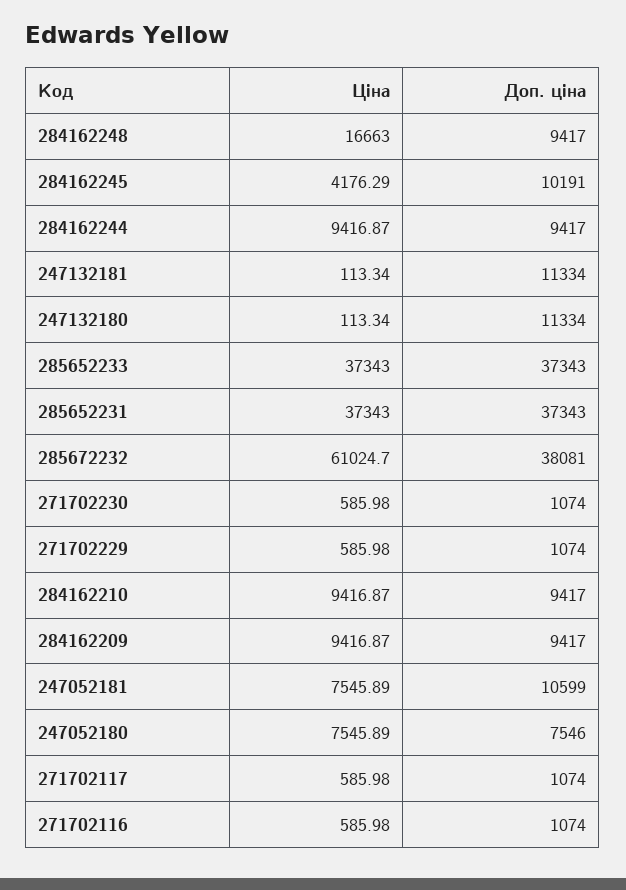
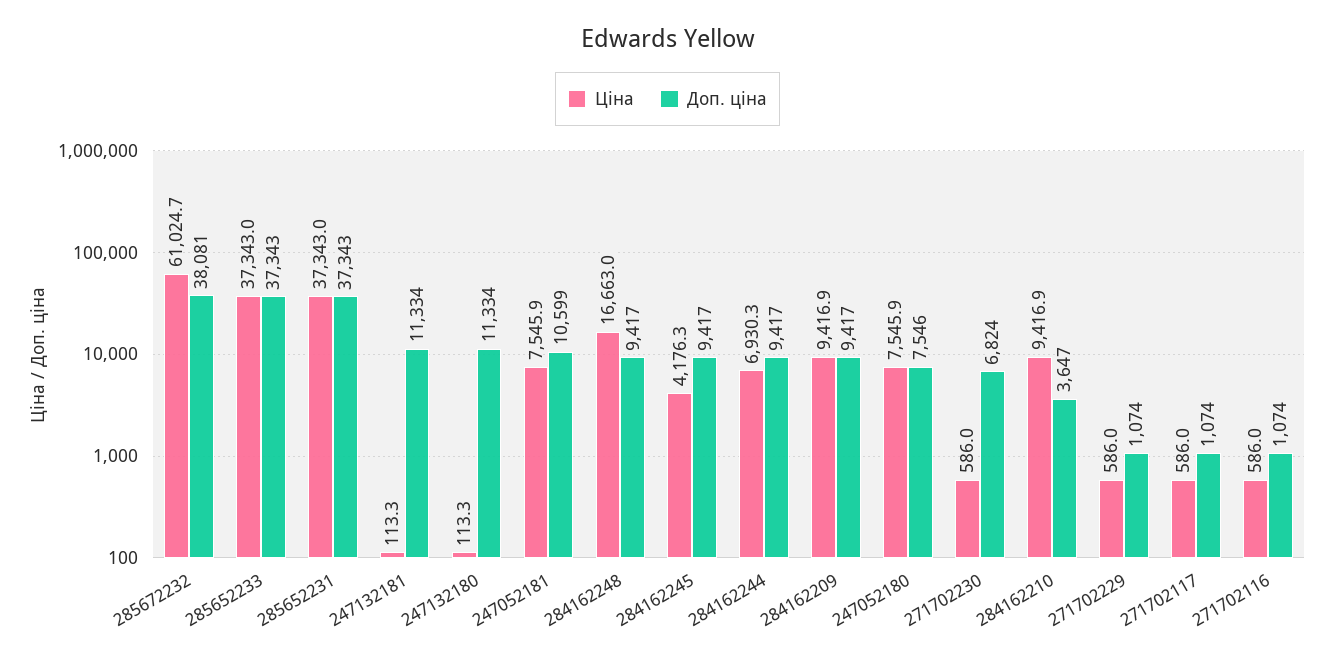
  {
    "Ціна": {
      "284162248": 16663,
      "284162245": 4176.29,
-     "284162244": 9416.87,
+     "284162244": 6930.3,
      "247132181": 113.34,
      "247132180": 113.34,
      "285652233": 37343,
      "285652231": 37343,
      "285672232": 61024.7,
      "271702230": 585.98,
      "271702229": 585.98,
      "284162210": 9416.87,
      "284162209": 9416.87,
      "247052181": 7545.89,
      "247052180": 7545.89,
      "271702117": 585.98,
      "271702116": 585.98
    },
    "Доп. ціна": {
      "284162248": 9417,
-     "284162245": 10191,
+     "284162245": 9417,
      "284162244": 9417,
      "247132181": 11334,
      "247132180": 11334,
      "285652233": 37343,
      "285652231": 37343,
      "285672232": 38081,
-     "271702230": 1074,
+     "271702230": 6824,
      "271702229": 1074,
-     "284162210": 9417,
+     "284162210": 3647,
      "284162209": 9417,
      "247052181": 10599,
      "247052180": 7546,
      "271702117": 1074,
      "271702116": 1074
    }
  }

